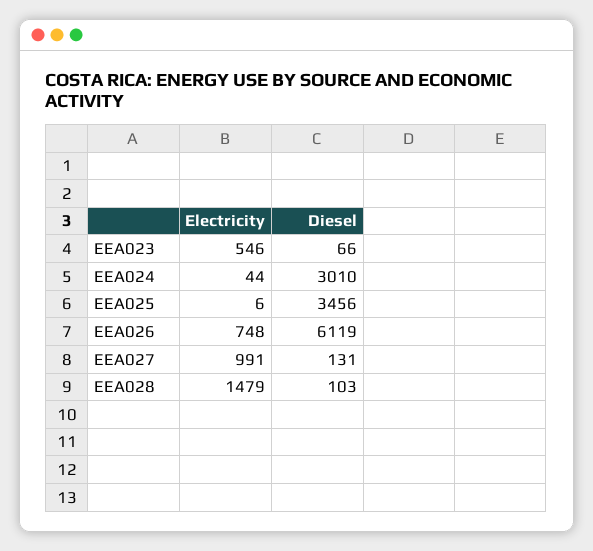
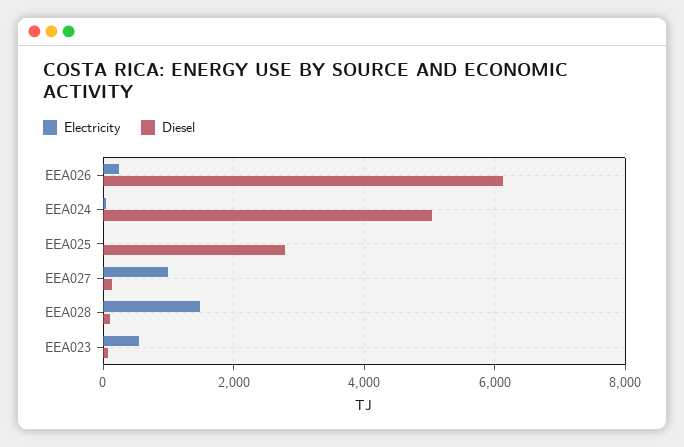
  {
    "Electricity": {
      "EEA023": 546,
      "EEA024": 44,
      "EEA025": 6,
-     "EEA026": 748,
+     "EEA026": 200,
      "EEA027": 991,
      "EEA028": 1479
    },
    "Diesel": {
      "EEA023": 66,
-     "EEA024": 3010,
+     "EEA024": 5000,
-     "EEA025": 3456,
+     "EEA025": 2800,
      "EEA026": 6119,
      "EEA027": 131,
      "EEA028": 103
    }
  }

